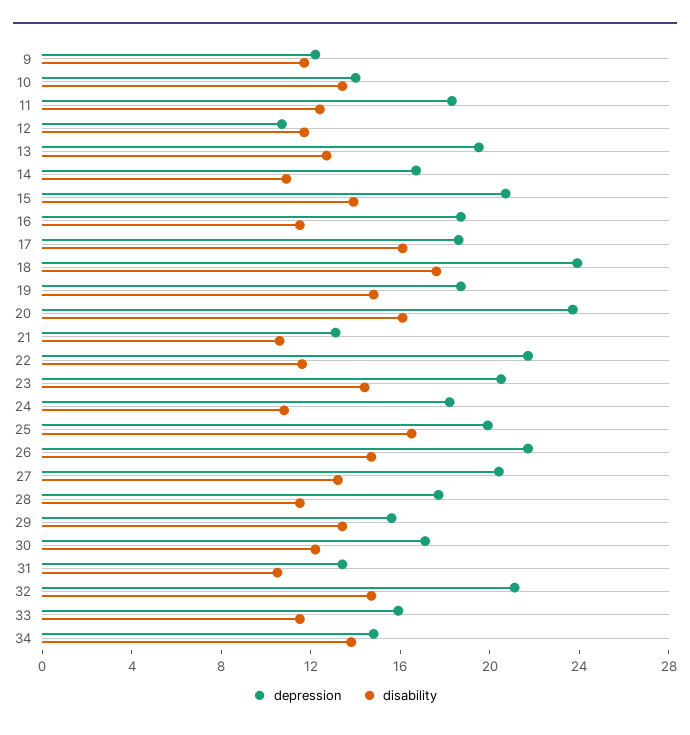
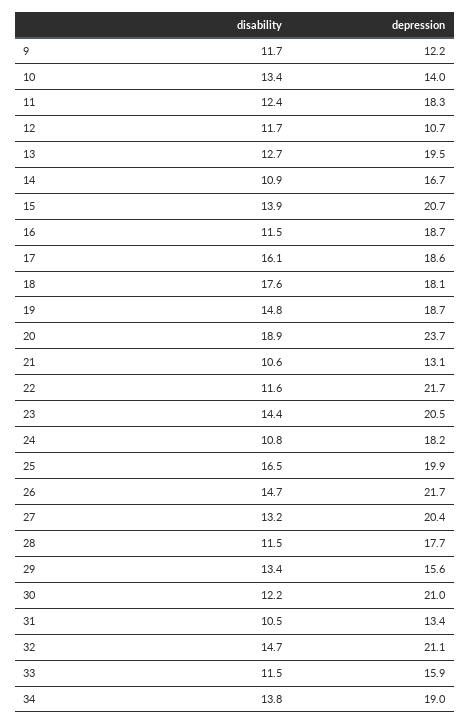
  {
    "depression": {
      "9": 12.2,
      "10": 14,
      "11": 18.3,
      "12": 10.7,
      "13": 19.5,
      "14": 16.7,
      "15": 20.7,
      "16": 18.7,
      "17": 18.6,
-     "18": 24,
+     "18": 18.1,
      "19": 18.7,
      "20": 23.7,
      "21": 13.1,
      "22": 21.7,
      "23": 20.5,
      "24": 18.2,
      "25": 19.9,
      "26": 21.7,
      "27": 20.4,
      "28": 17.7,
      "29": 15.6,
-     "30": 17,
+     "30": 21,
      "31": 13.4,
      "32": 21.1,
      "33": 15.9,
-     "34": 15
+     "34": 19
    },
    "disability": {
      "9": 11.7,
      "10": 13.4,
      "11": 12.4,
      "12": 11.7,
      "13": 12.7,
      "14": 10.9,
      "15": 13.9,
      "16": 11.5,
      "17": 16.1,
      "18": 17.6,
      "19": 14.8,
-     "20": 16,
+     "20": 18.9,
      "21": 10.6,
      "22": 11.6,
      "23": 14.4,
      "24": 10.8,
      "25": 16.5,
      "26": 14.7,
      "27": 13.2,
      "28": 11.5,
      "29": 13.4,
      "30": 12.2,
      "31": 10.5,
      "32": 14.7,
      "33": 11.5,
      "34": 13.8
    }
  }

